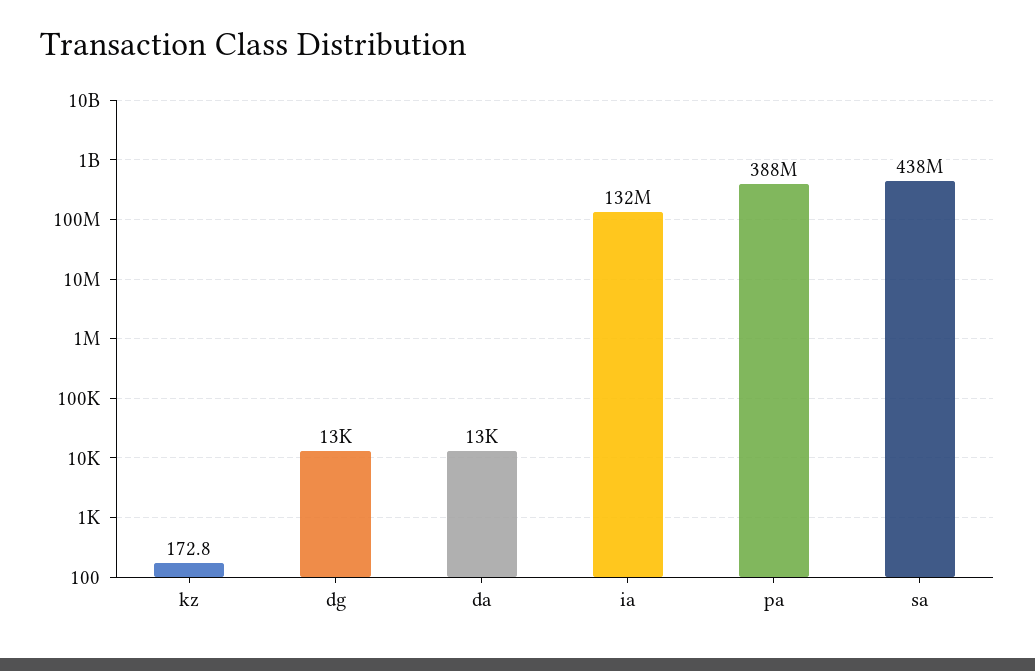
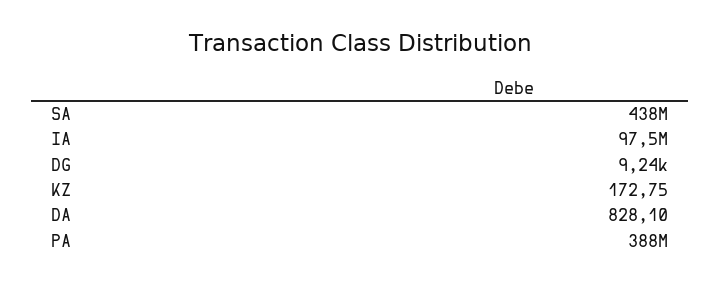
  {
    "kz": 172.75,
-   "dg": 13000,
+   "dg": 9240,
-   "da": 13000,
+   "da": 828.1,
-   "ia": 132000000,
+   "ia": 97500000,
    "pa": 388000000,
    "sa": 438000000
  }

